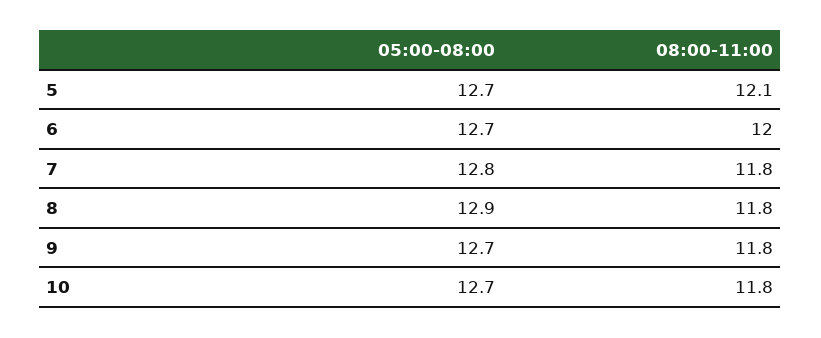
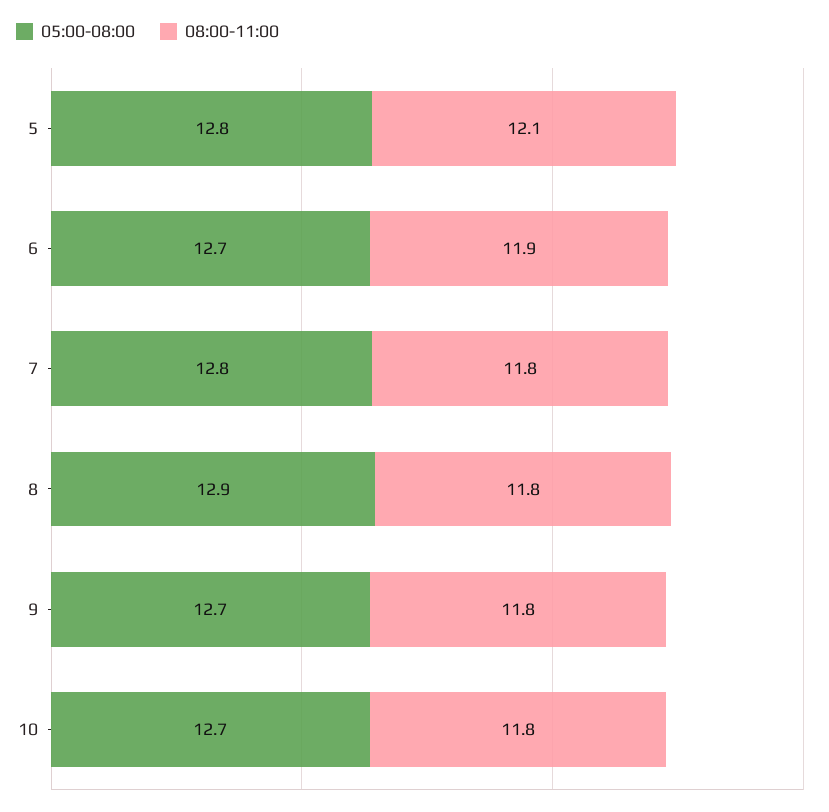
  {
    "05:00-08:00": {
-     "5": 12.7,
+     "5": 12.8,
      "6": 12.7,
      "7": 12.8,
      "8": 12.9,
      "9": 12.7,
      "10": 12.7
    },
    "08:00-11:00": {
      "5": 12.1,
-     "6": 12,
+     "6": 11.9,
      "7": 11.8,
      "8": 11.8,
      "9": 11.8,
      "10": 11.8
    }
  }

